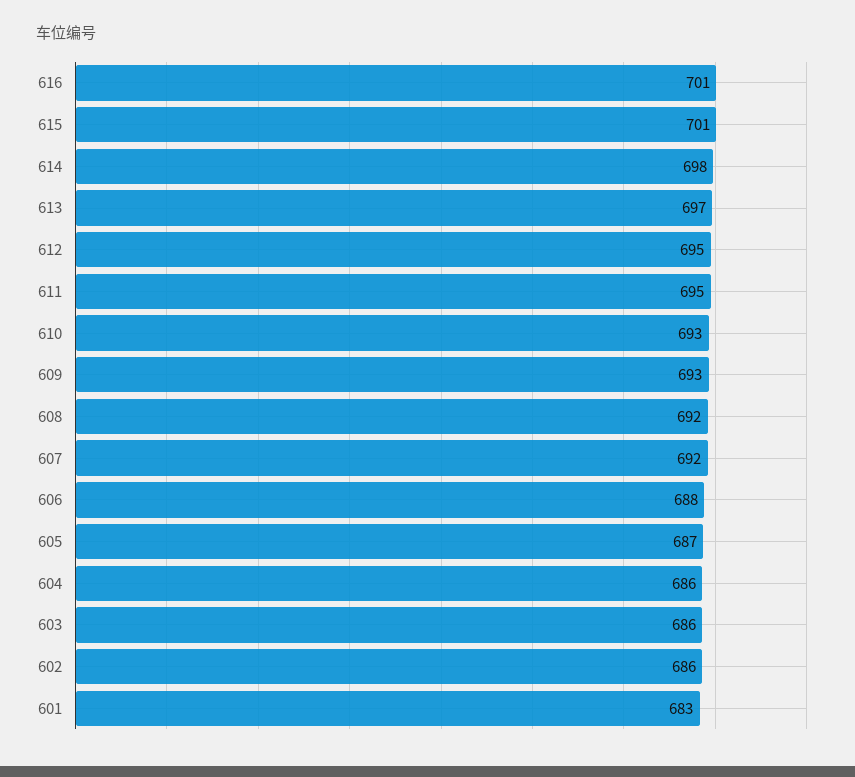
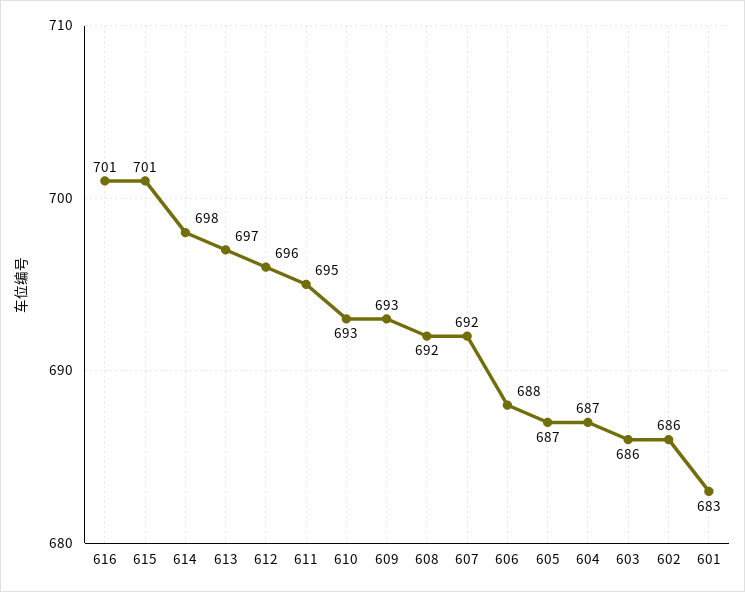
  {
    "616": 701,
    "615": 701,
    "614": 698,
    "613": 697,
-   "612": 695,
+   "612": 696,
    "611": 695,
    "610": 693,
    "609": 693,
    "608": 692,
    "607": 692,
    "606": 688,
    "605": 687,
-   "604": 686,
+   "604": 687,
    "603": 686,
    "602": 686,
    "601": 683
  }

